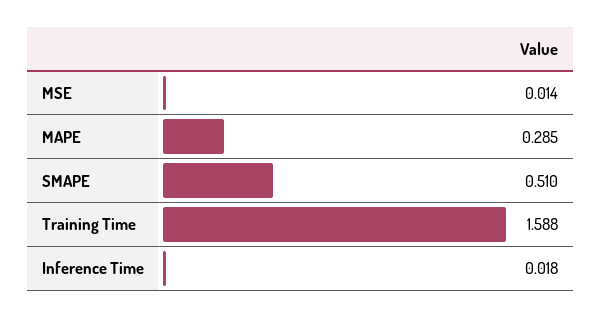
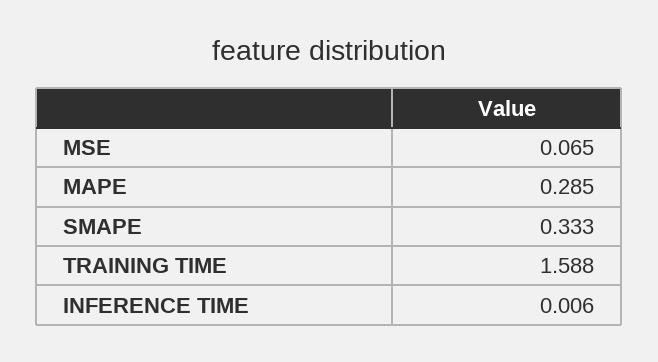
  {
-   "MSE": 0.014,
+   "MSE": 0.065,
    "MAPE": 0.285,
-   "SMAPE": 0.51,
+   "SMAPE": 0.333,
    "Training Time": 1.588,
-   "Inference Time": 0.018
+   "Inference Time": 0.006
  }

